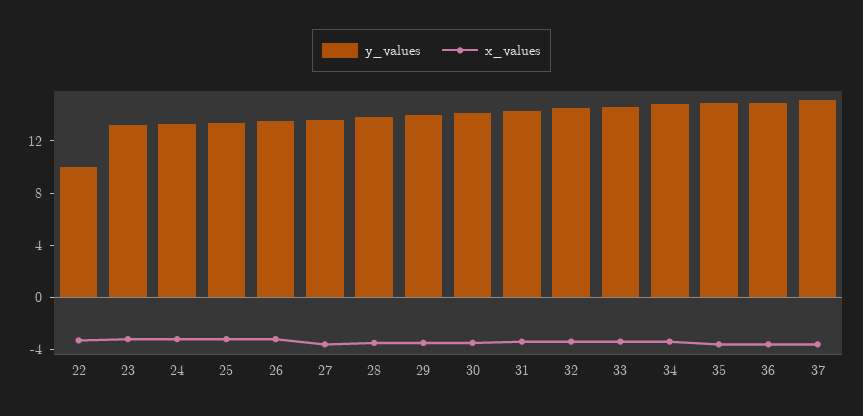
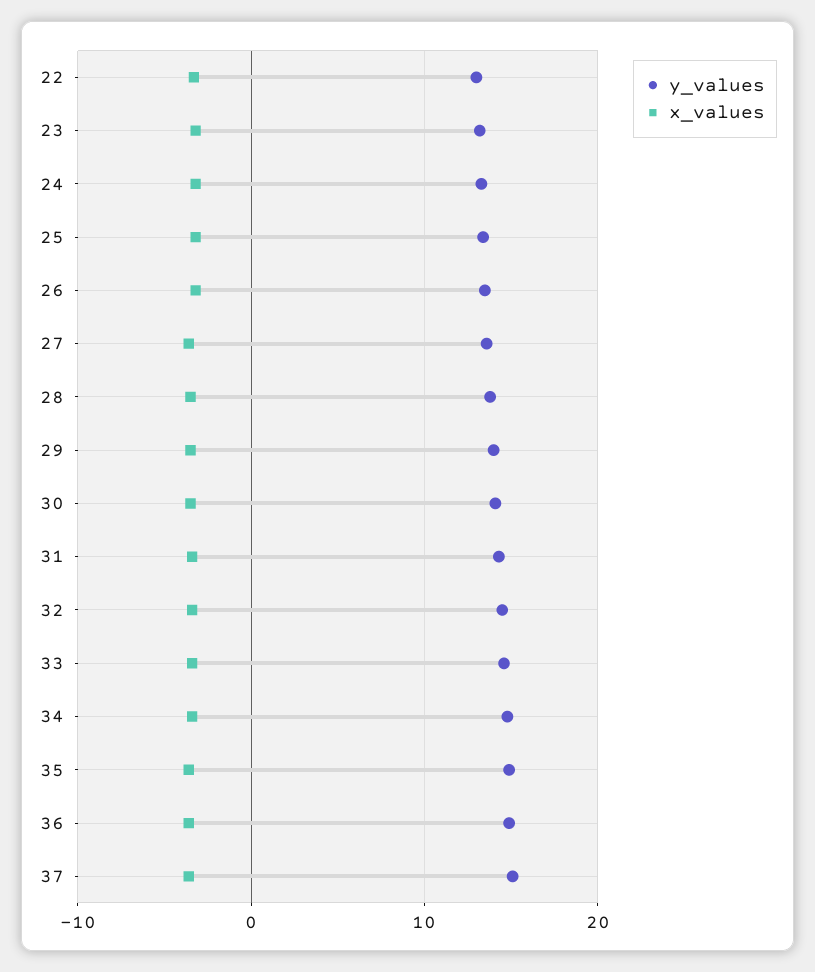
  {
    "y_values": {
-     "22": 10,
+     "22": 13,
      "23": 13,
      "24": 13,
      "25": 13,
      "26": 14,
      "27": 14,
      "28": 14,
      "29": 14,
      "30": 14,
      "31": 14,
      "32": 15,
      "33": 15,
      "34": 15,
      "35": 15,
      "36": 15,
      "37": 15
    },
    "x_values": {
      "22": -3,
      "23": -3,
      "24": -3,
      "25": -3,
      "26": -3,
      "27": -4,
      "28": -4,
      "29": -4,
      "30": -4,
      "31": -3,
      "32": -3,
      "33": -3,
      "34": -3,
      "35": -4,
      "36": -4,
      "37": -4
    }
  }

